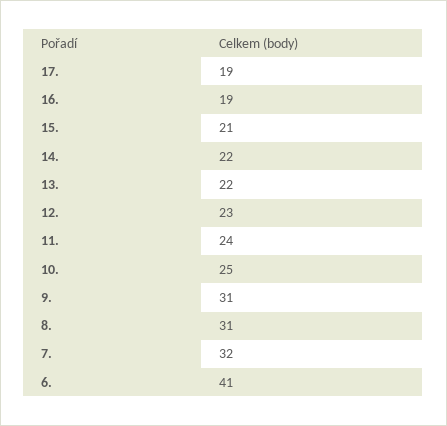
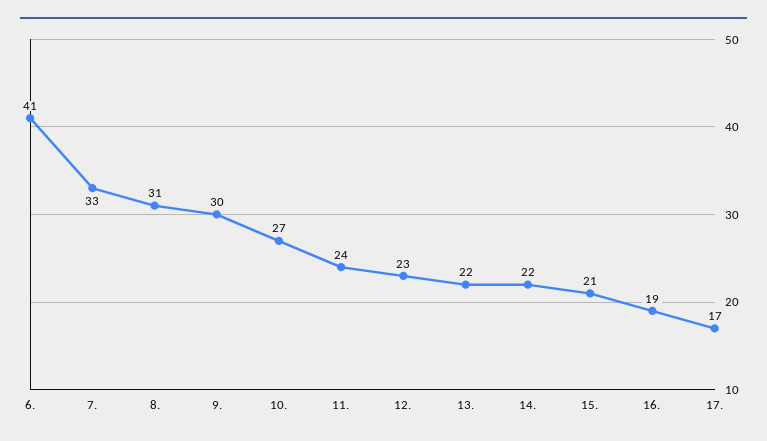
  {
-   "17.": 19,
+   "17.": 17,
    "16.": 19,
    "15.": 21,
    "14.": 22,
    "13.": 22,
    "12.": 23,
    "11.": 24,
-   "10.": 25,
+   "10.": 27,
-   "9.": 31,
+   "9.": 30,
    "8.": 31,
-   "7.": 32,
+   "7.": 33,
    "6.": 41
  }

